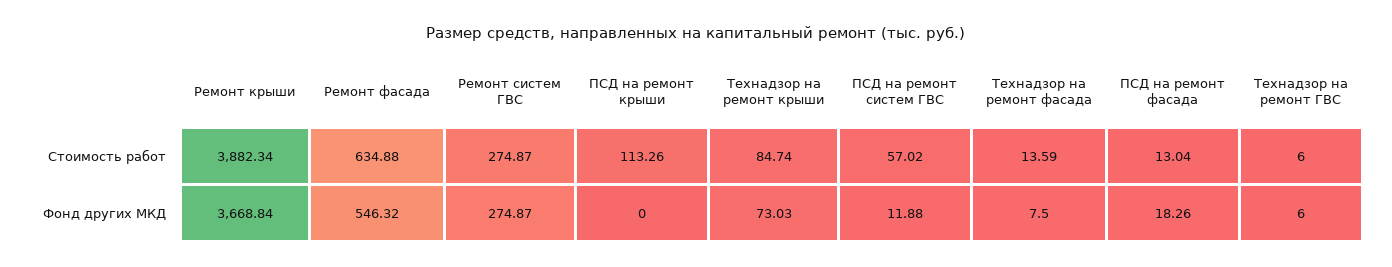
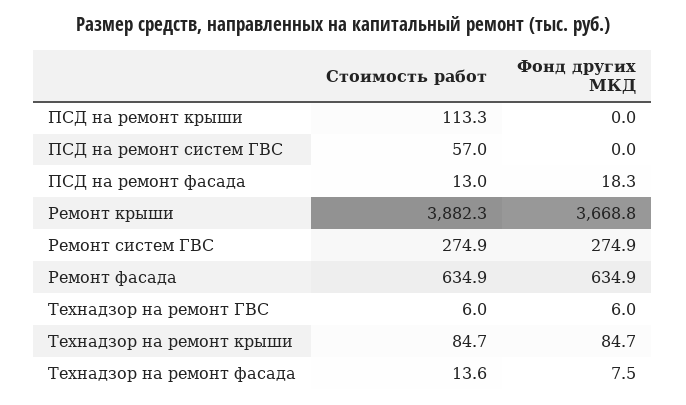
  {
    "Ремонт крыши": {
      "Стоимость работ": 3882.34,
      "Фонд других МКД": 3668.84
    },
    "Ремонт фасада": {
      "Стоимость работ": 634.88,
-     "Фонд других МКД": 546.32
+     "Фонд других МКД": 634.9
    },
    "Ремонт систем ГВС": {
      "Стоимость работ": 274.87,
      "Фонд других МКД": 274.87
    },
    "ПСД на ремонт крыши": {
      "Стоимость работ": 113.26,
      "Фонд других МКД": 0
    },
    "Технадзор на ремонт крыши": {
      "Стоимость работ": 84.74,
-     "Фонд других МКД": 73.03
+     "Фонд других МКД": 84.7
    },
    "ПСД на ремонт систем ГВС": {
      "Стоимость работ": 57.02,
-     "Фонд других МКД": 11.88
+     "Фонд других МКД": 0
    },
    "Технадзор на ремонт фасада": {
      "Стоимость работ": 13.59,
      "Фонд других МКД": 7.5
    },
    "ПСД на ремонт фасада": {
      "Стоимость работ": 13.04,
      "Фонд других МКД": 18.26
    },
    "Технадзор на ремонт ГВС": {
      "Стоимость работ": 6,
      "Фонд других МКД": 6
    }
  }

